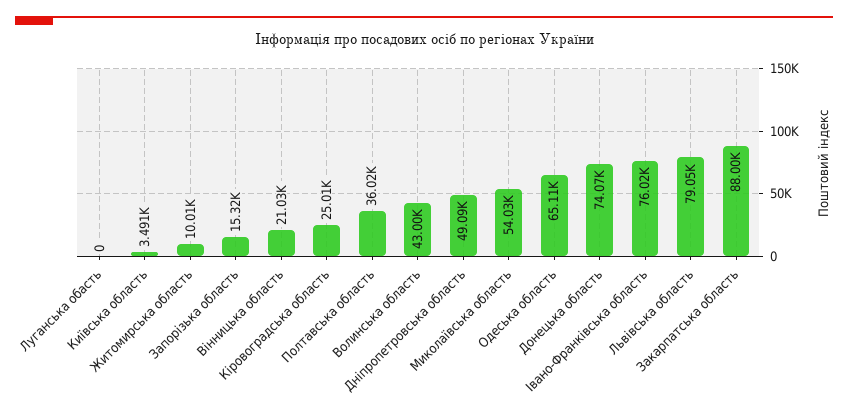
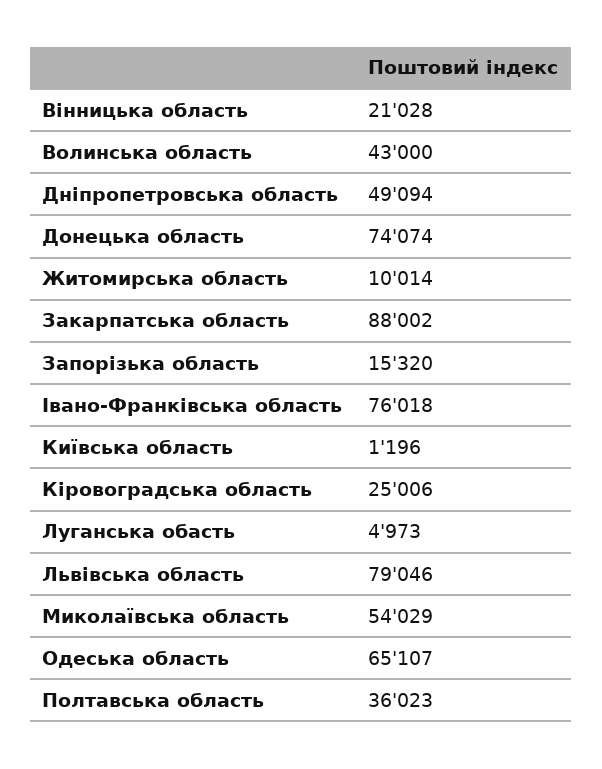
  {
-   "Луганська обасть": 0,
+   "Луганська обасть": 4973,
-   "Київська область": 3491,
+   "Київська область": 1196,
    "Житомирська область": 10014,
    "Запорізька область": 15320,
    "Вінницька область": 21028,
    "Кіровоградська область": 25006,
    "Полтавська область": 36023,
    "Волинська область": 43000,
    "Дніпропетровська область": 49094,
    "Миколаївська область": 54029,
    "Одеська область": 65107,
    "Донецька область": 74074,
    "Івано-Франківська область": 76018,
    "Львівська область": 79046,
    "Закарпатська область": 88002
  }

